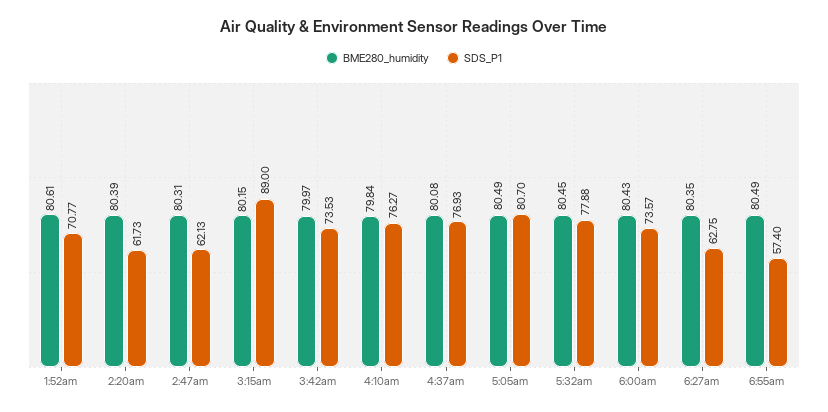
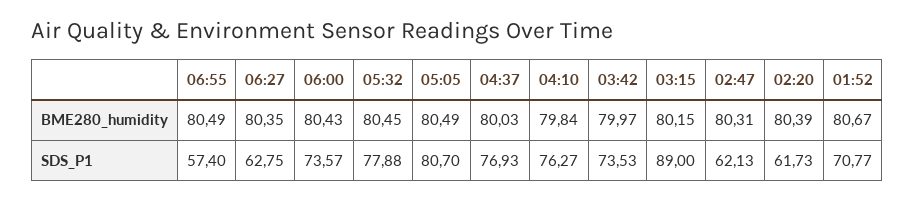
  {
    "BME280_humidity": {
-     "1:52am": 80.61,
+     "1:52am": 80.67,
      "2:20am": 80.39,
      "2:47am": 80.31,
      "3:15am": 80.15,
      "3:42am": 79.97,
      "4:10am": 79.84,
-     "4:37am": 80.08,
+     "4:37am": 80.03,
      "5:05am": 80.49,
      "5:32am": 80.45,
      "6:00am": 80.43,
      "6:27am": 80.35,
      "6:55am": 80.49
    },
    "SDS_P1": {
      "1:52am": 70.77,
      "2:20am": 61.73,
      "2:47am": 62.13,
      "3:15am": 89,
      "3:42am": 73.53,
      "4:10am": 76.27,
      "4:37am": 76.93,
      "5:05am": 80.7,
      "5:32am": 77.88,
      "6:00am": 73.57,
      "6:27am": 62.75,
      "6:55am": 57.4
    }
  }

